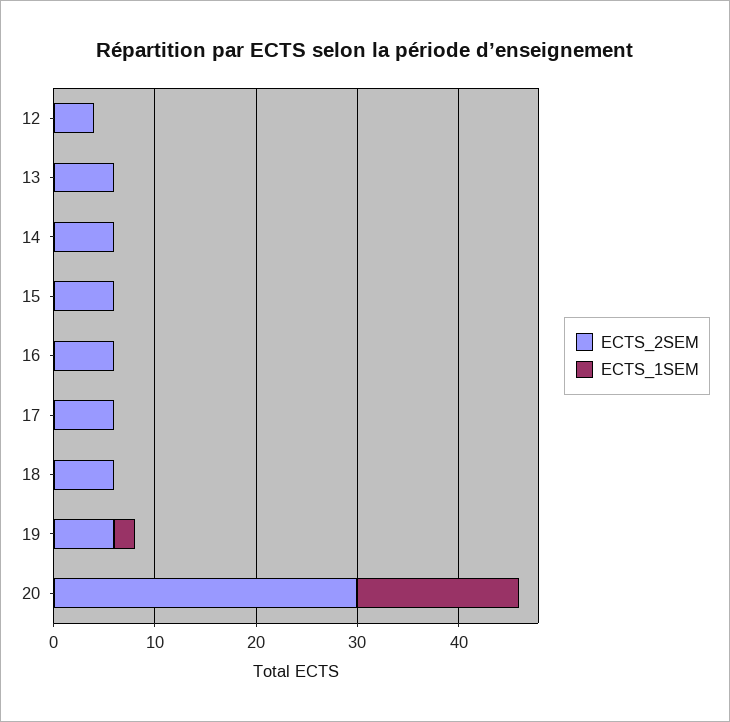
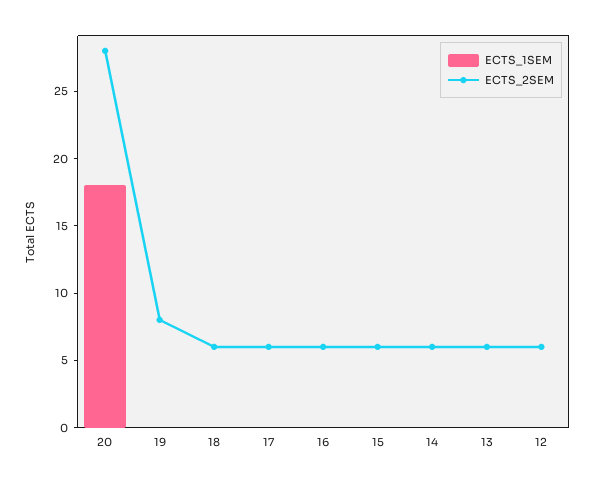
  {
    "ECTS_2SEM": {
-     "12": 4,
+     "12": 6,
      "13": 6,
      "14": 6,
      "15": 6,
      "16": 6,
      "17": 6,
      "18": 6,
-     "19": 6,
+     "19": 8,
-     "20": 30
+     "20": 28
    },
    "ECTS_1SEM": {
      "12": 0,
      "13": 0,
      "14": 0,
      "15": 0,
      "16": 0,
      "17": 0,
      "18": 0,
-     "19": 2,
+     "19": 0,
-     "20": 16
+     "20": 18
    }
  }

